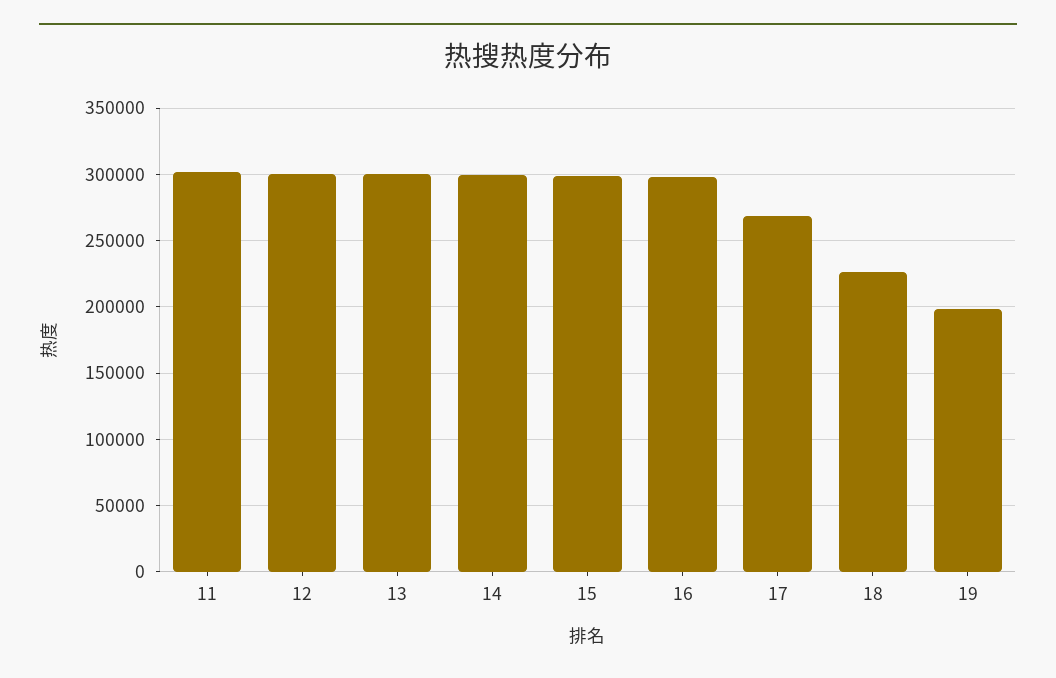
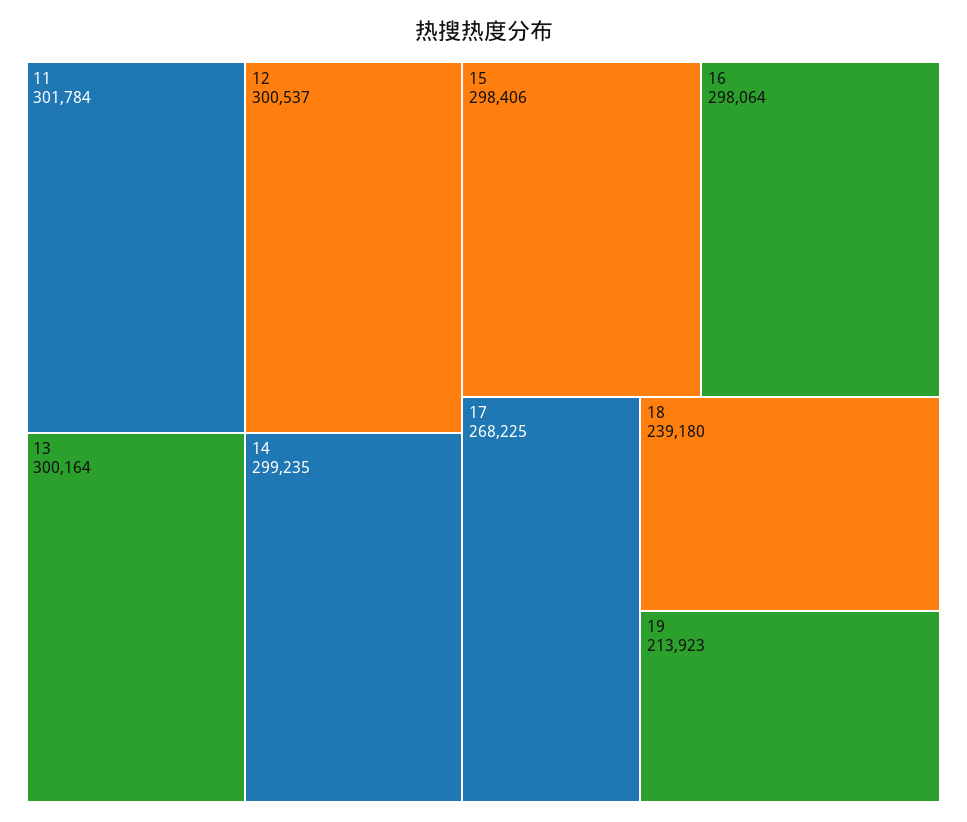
  {
    "11": 301784,
    "12": 300537,
    "13": 300164,
    "14": 299235,
    "15": 298406,
    "16": 298064,
    "17": 268225,
-   "18": 225000,
+   "18": 239180,
-   "19": 200000
+   "19": 213923
  }

